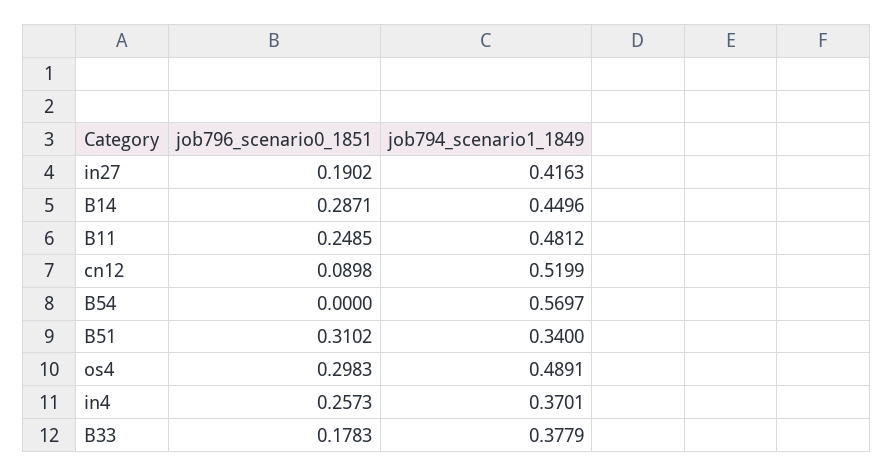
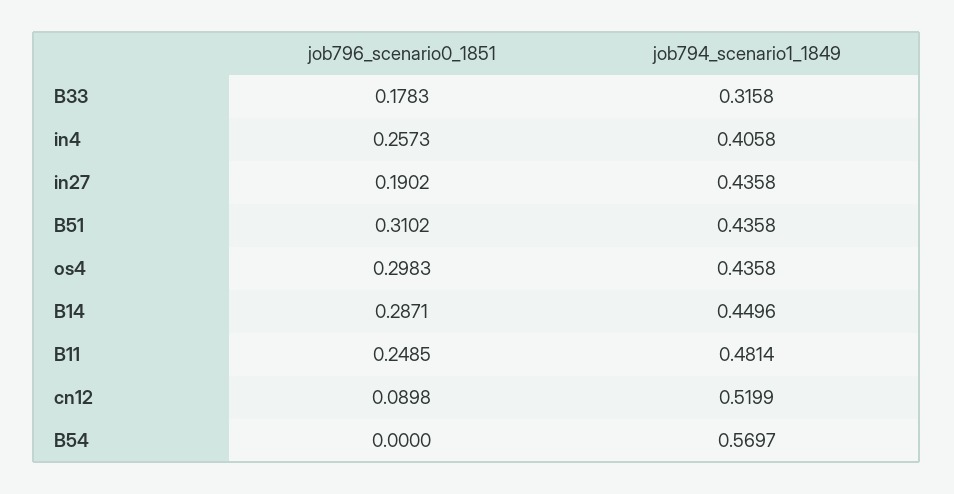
  {
    "job796_scenario0_1851": {
      "in27": 0.1902,
      "B14": 0.2871,
      "B11": 0.2485,
      "cn12": 0.0898,
      "B54": 0,
      "B51": 0.3102,
      "os4": 0.2983,
      "in4": 0.2573,
      "B33": 0.1783
    },
    "job794_scenario1_1849": {
-     "in27": 0.4163,
+     "in27": 0.4358,
      "B14": 0.4496,
-     "B11": 0.4812,
+     "B11": 0.4814,
      "cn12": 0.5199,
      "B54": 0.5697,
-     "B51": 0.34,
+     "B51": 0.4358,
-     "os4": 0.4891,
+     "os4": 0.4358,
-     "in4": 0.3701,
+     "in4": 0.4058,
-     "B33": 0.3779
+     "B33": 0.3158
    }
  }

